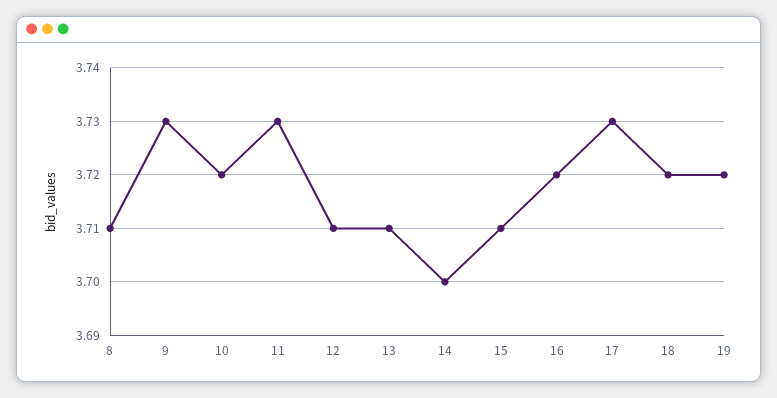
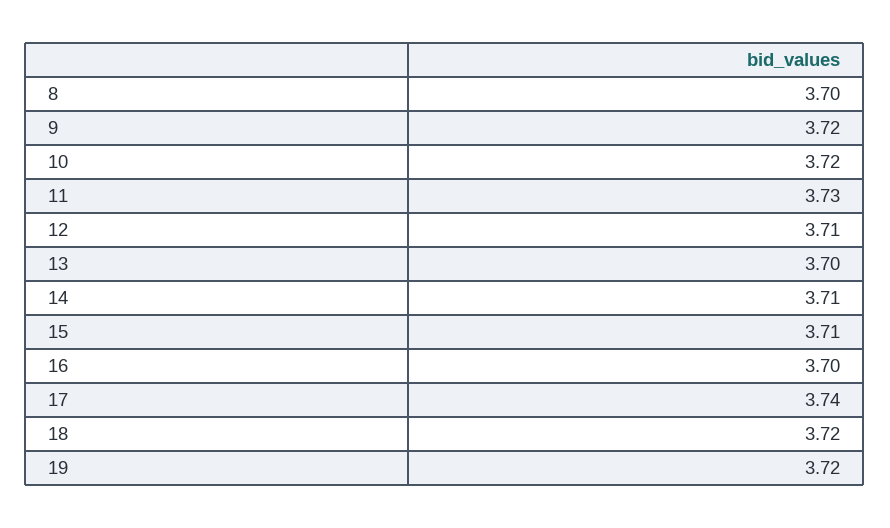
  {
-   "8": 3.71,
+   "8": 3.7,
-   "9": 3.73,
+   "9": 3.72,
    "10": 3.72,
    "11": 3.73,
    "12": 3.71,
-   "13": 3.71,
+   "13": 3.7,
-   "14": 3.7,
+   "14": 3.71,
    "15": 3.71,
-   "16": 3.72,
+   "16": 3.7,
-   "17": 3.73,
+   "17": 3.74,
    "18": 3.72,
    "19": 3.72
  }

